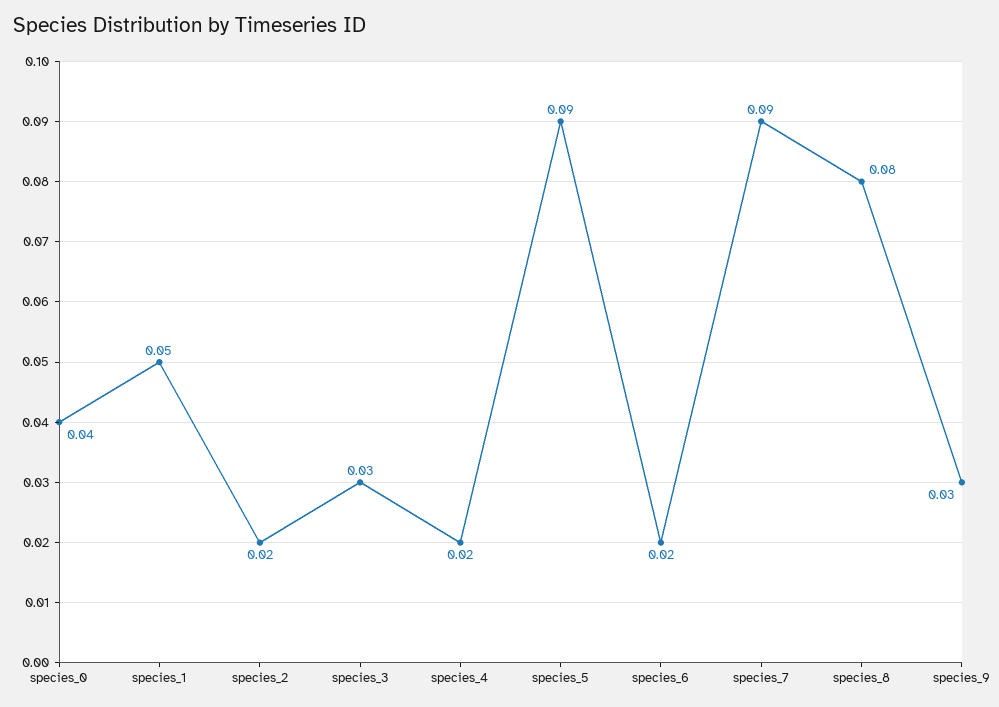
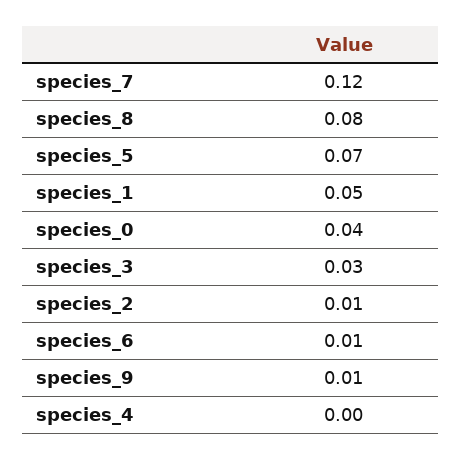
  {
    "species_0": 0.04,
    "species_1": 0.05,
-   "species_2": 0.02,
+   "species_2": 0.01,
    "species_3": 0.03,
-   "species_4": 0.02,
+   "species_4": 0,
-   "species_5": 0.09,
+   "species_5": 0.07,
-   "species_6": 0.02,
+   "species_6": 0.01,
-   "species_7": 0.09,
+   "species_7": 0.12,
    "species_8": 0.08,
-   "species_9": 0.03
+   "species_9": 0.01
  }

